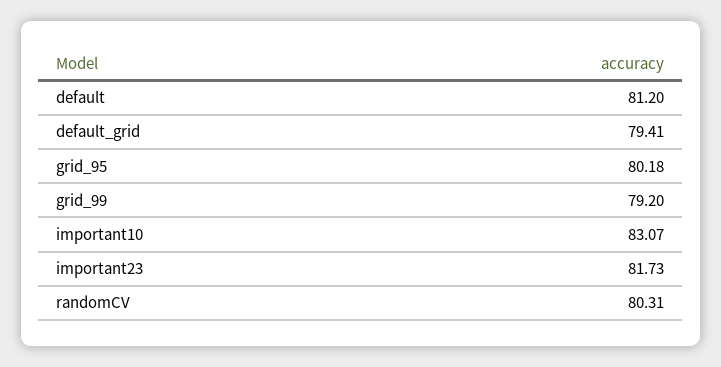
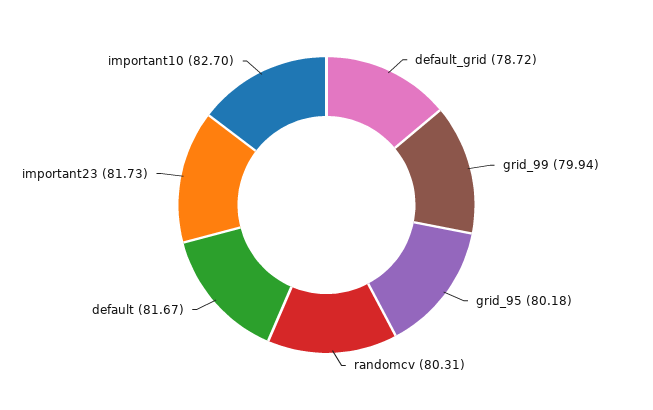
  {
-   "default": 81.2,
+   "default": 81.67,
-   "default_grid": 79.41,
+   "default_grid": 78.72,
    "grid_95": 80.18,
-   "grid_99": 79.2,
+   "grid_99": 79.94,
-   "important10": 83.07,
+   "important10": 82.7,
    "important23": 81.73,
    "randomCV": 80.31
  }

